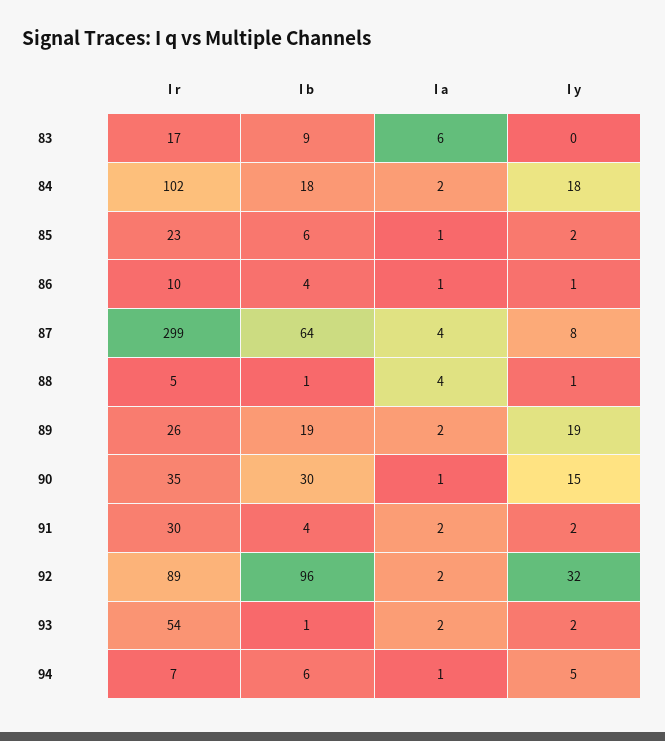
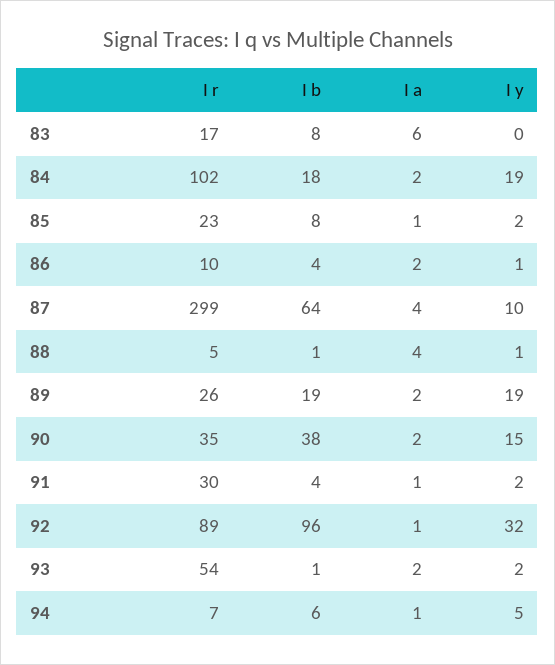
  {
    "I r": {
      "83": 17,
      "84": 102,
      "85": 23,
      "86": 10,
      "87": 299,
      "88": 5,
      "89": 26,
      "90": 35,
      "91": 30,
      "92": 89,
      "93": 54,
      "94": 7
    },
    "I b": {
-     "83": 9,
+     "83": 8,
      "84": 18,
-     "85": 6,
+     "85": 8,
      "86": 4,
      "87": 64,
      "88": 1,
      "89": 19,
-     "90": 30,
+     "90": 38,
      "91": 4,
      "92": 96,
      "93": 1,
      "94": 6
    },
    "I a": {
      "83": 6,
      "84": 2,
      "85": 1,
-     "86": 1,
+     "86": 2,
      "87": 4,
      "88": 4,
      "89": 2,
-     "90": 1,
+     "90": 2,
-     "91": 2,
+     "91": 1,
-     "92": 2,
+     "92": 1,
      "93": 2,
      "94": 1
    },
    "I y": {
      "83": 0,
-     "84": 18,
+     "84": 19,
      "85": 2,
      "86": 1,
-     "87": 8,
+     "87": 10,
      "88": 1,
      "89": 19,
      "90": 15,
      "91": 2,
      "92": 32,
      "93": 2,
      "94": 5
    }
  }

